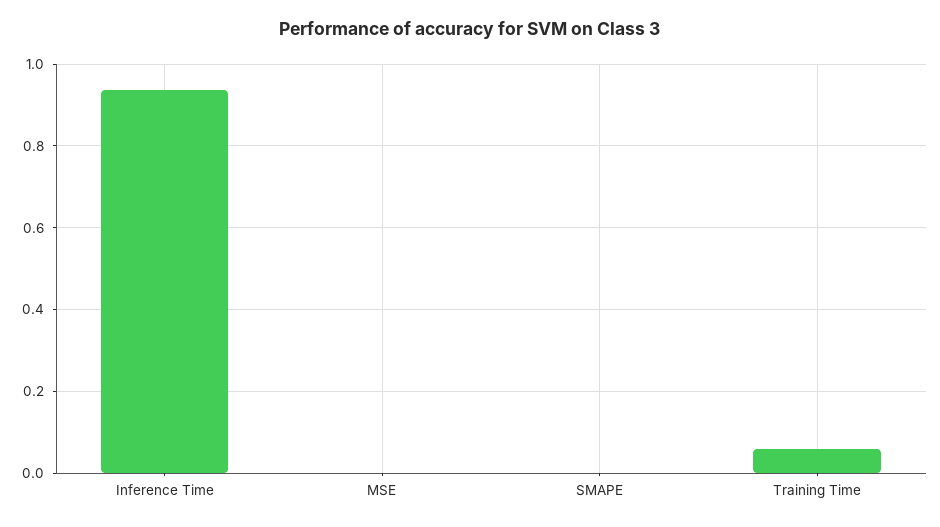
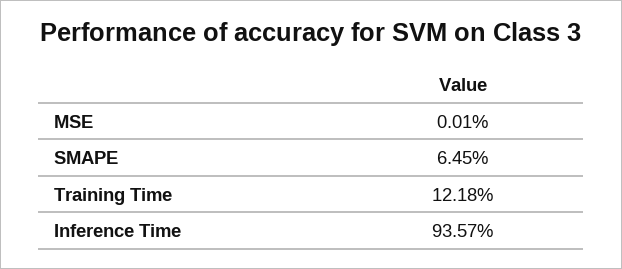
  {
    "Inference Time": 0.9357,
    "MSE": 0.0001,
-   "SMAPE": 0,
+   "SMAPE": 0.0645,
-   "Training Time": 0.06
+   "Training Time": 0.1218
  }

